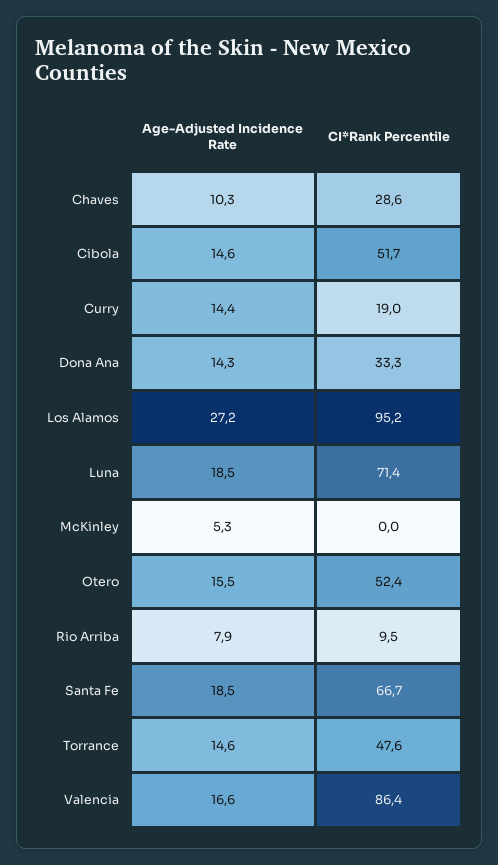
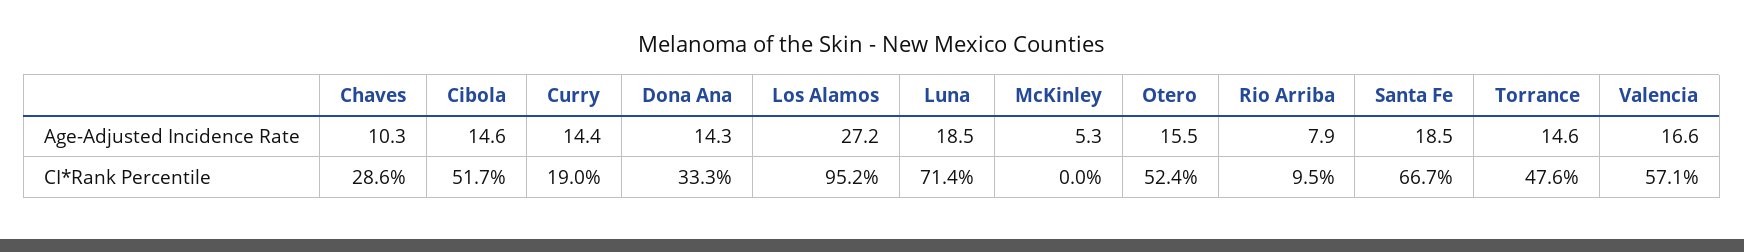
  {
    "Age-Adjusted Incidence Rate": {
      "Chaves": 10.3,
      "Cibola": 14.6,
      "Curry": 14.4,
      "Dona Ana": 14.3,
      "Los Alamos": 27.2,
      "Luna": 18.5,
      "McKinley": 5.3,
      "Otero": 15.5,
      "Rio Arriba": 7.9,
      "Santa Fe": 18.5,
      "Torrance": 14.6,
      "Valencia": 16.6
    },
    "CI*Rank Percentile": {
      "Chaves": 28.6,
      "Cibola": 51.7,
      "Curry": 19,
      "Dona Ana": 33.3,
      "Los Alamos": 95.2,
      "Luna": 71.4,
      "McKinley": 0,
      "Otero": 52.4,
      "Rio Arriba": 9.5,
      "Santa Fe": 66.7,
      "Torrance": 47.6,
-     "Valencia": 86.4
+     "Valencia": 57.1
    }
  }

